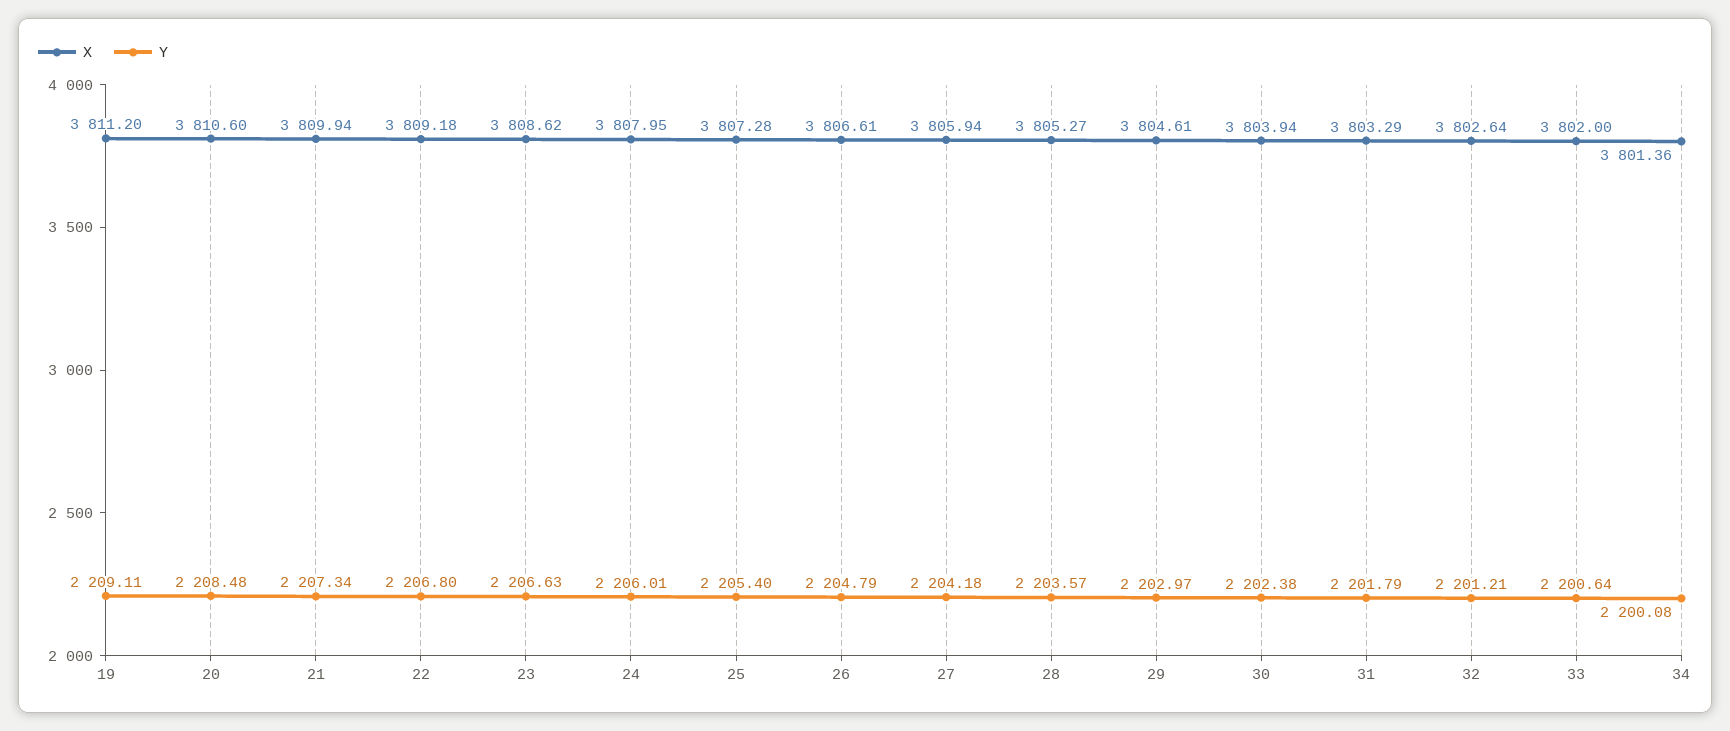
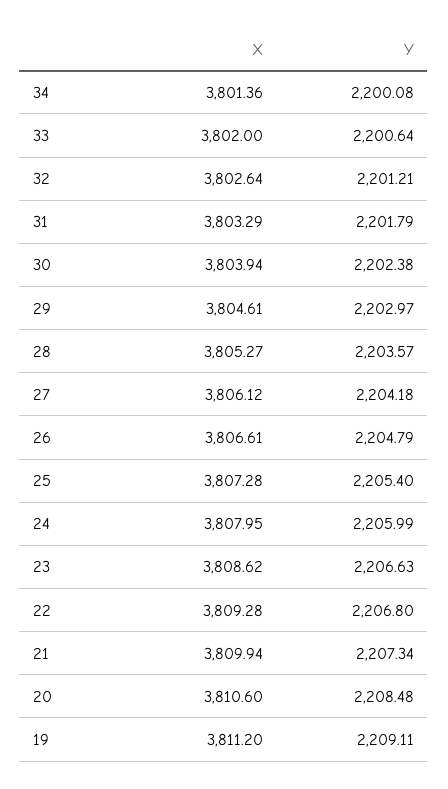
  {
    "X": {
      "19": 3811.2,
      "20": 3810.6,
      "21": 3809.94,
-     "22": 3809.18,
+     "22": 3809.28,
      "23": 3808.62,
      "24": 3807.95,
      "25": 3807.28,
      "26": 3806.61,
-     "27": 3805.94,
+     "27": 3806.12,
      "28": 3805.27,
      "29": 3804.61,
      "30": 3803.94,
      "31": 3803.29,
      "32": 3802.64,
      "33": 3802,
      "34": 3801.36
    },
    "Y": {
      "19": 2209.11,
      "20": 2208.48,
      "21": 2207.34,
      "22": 2206.8,
      "23": 2206.63,
-     "24": 2206.01,
+     "24": 2205.99,
      "25": 2205.4,
      "26": 2204.79,
      "27": 2204.18,
      "28": 2203.57,
      "29": 2202.97,
      "30": 2202.38,
      "31": 2201.79,
      "32": 2201.21,
      "33": 2200.64,
      "34": 2200.08
    }
  }

